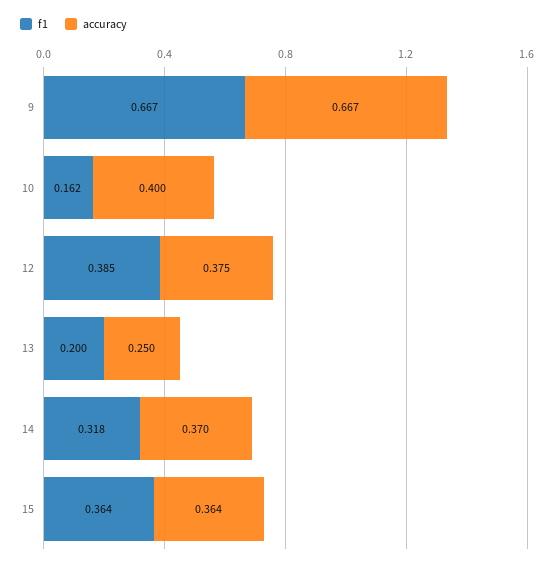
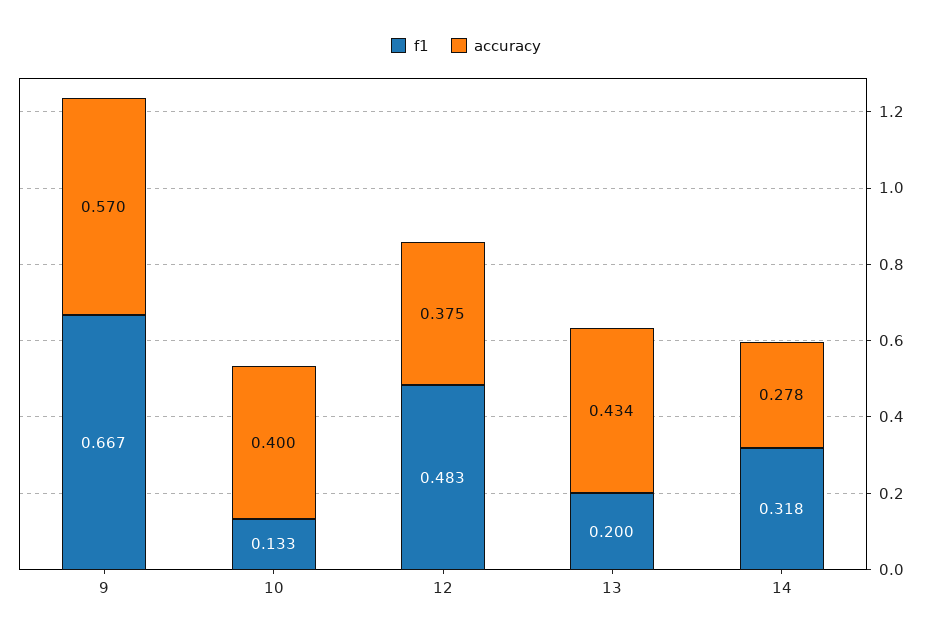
  {
    "f1": {
      "9": 0.667,
-     "10": 0.162,
+     "10": 0.133,
-     "12": 0.385,
+     "12": 0.483,
      "13": 0.2,
-     "14": 0.318,
+     "14": 0.318
-     "15": 0.364
    },
    "accuracy": {
-     "9": 0.667,
+     "9": 0.57,
      "10": 0.4,
      "12": 0.375,
-     "13": 0.25,
+     "13": 0.434,
-     "14": 0.37,
+     "14": 0.278
-     "15": 0.364
    }
  }

